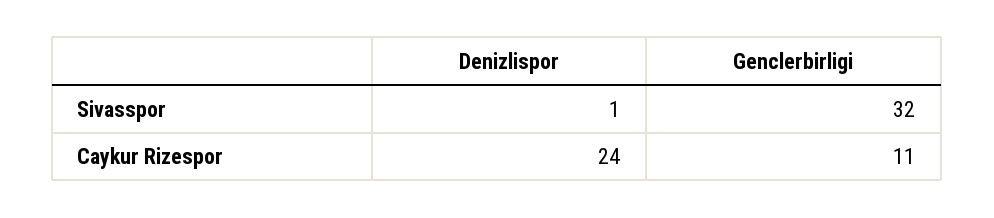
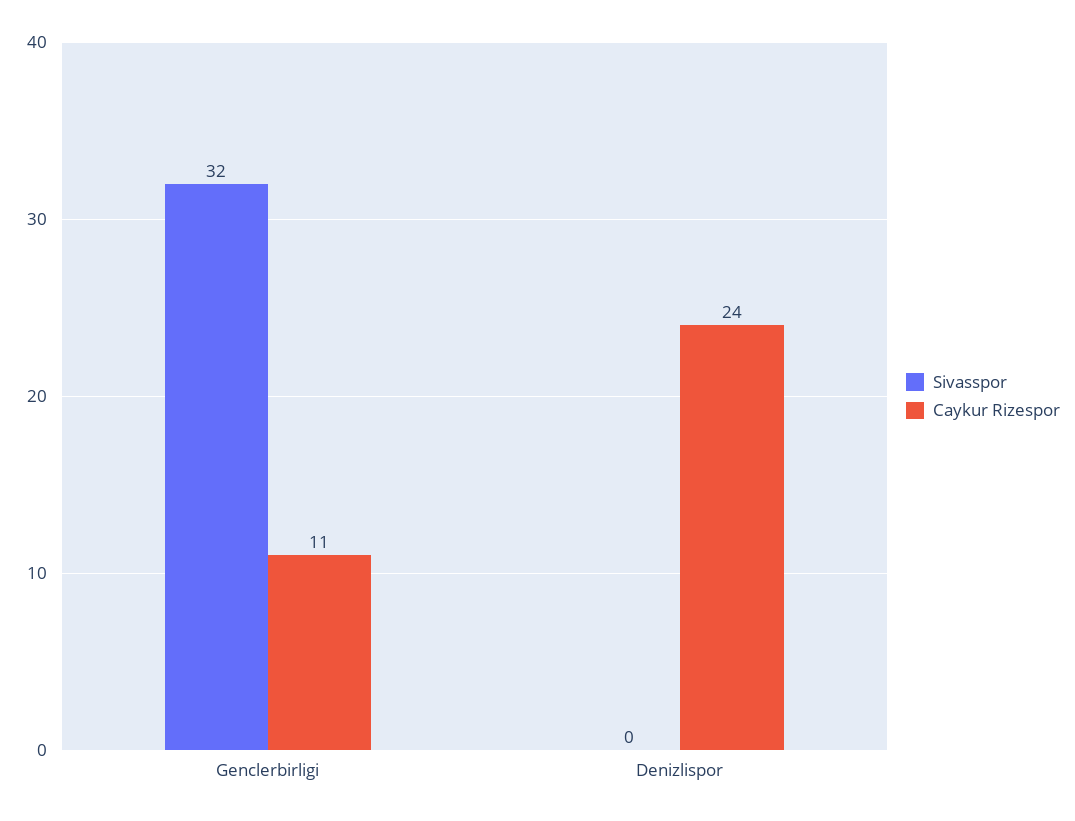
  {
    "Sivasspor": {
-     "Denizlispor": 1,
+     "Denizlispor": 0,
      "Genclerbirligi": 32
    },
    "Caykur Rizespor": {
      "Denizlispor": 24,
      "Genclerbirligi": 11
    }
  }

